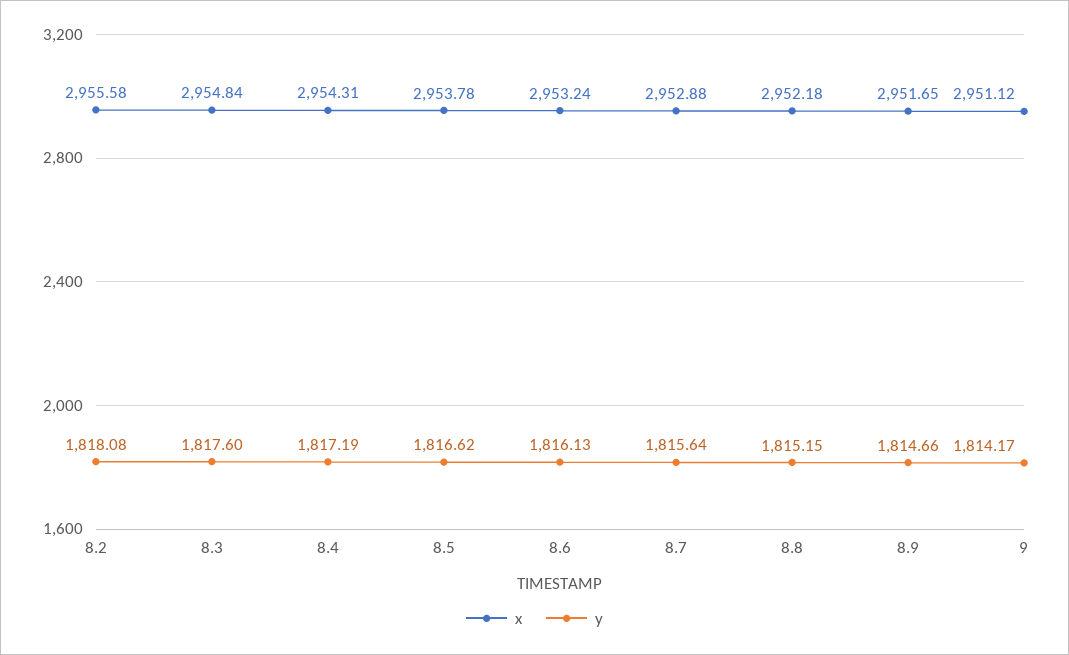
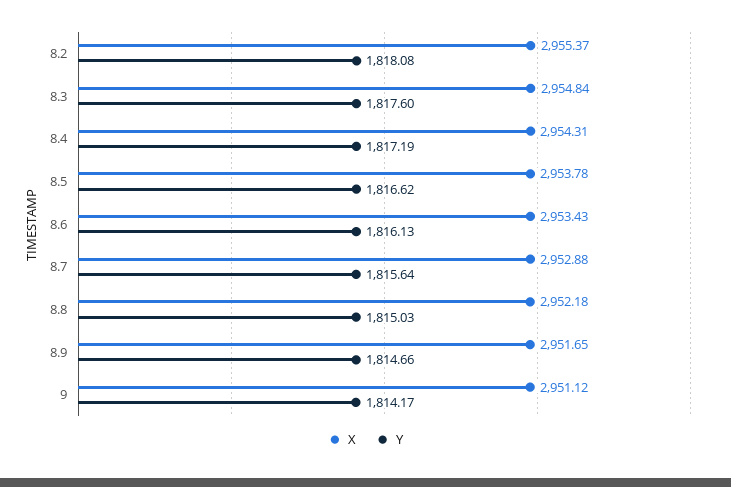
  {
    "x": {
-     "8.2": 2955.58,
+     "8.2": 2955.37,
      "8.3": 2954.84,
      "8.4": 2954.31,
      "8.5": 2953.78,
-     "8.6": 2953.24,
+     "8.6": 2953.43,
      "8.7": 2952.88,
      "8.8": 2952.18,
      "8.9": 2951.65,
      "9": 2951.12
    },
    "y": {
      "8.2": 1818.08,
      "8.3": 1817.6,
      "8.4": 1817.19,
      "8.5": 1816.62,
      "8.6": 1816.13,
      "8.7": 1815.64,
-     "8.8": 1815.15,
+     "8.8": 1815.03,
      "8.9": 1814.66,
      "9": 1814.17
    }
  }

